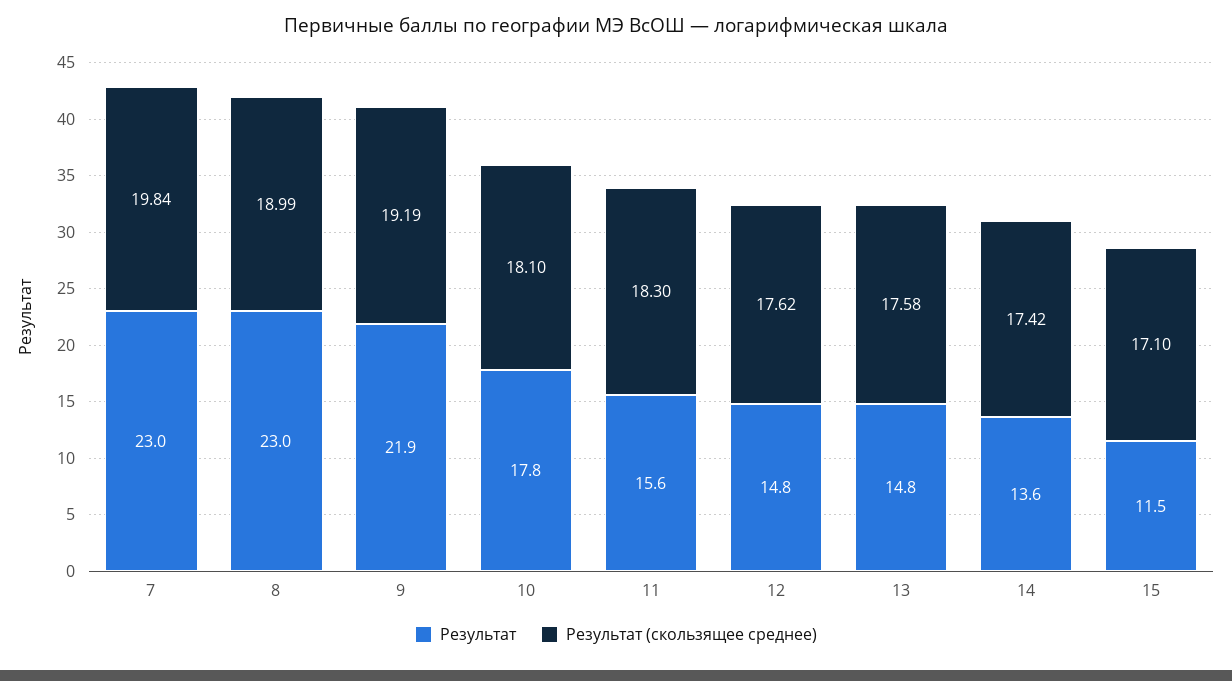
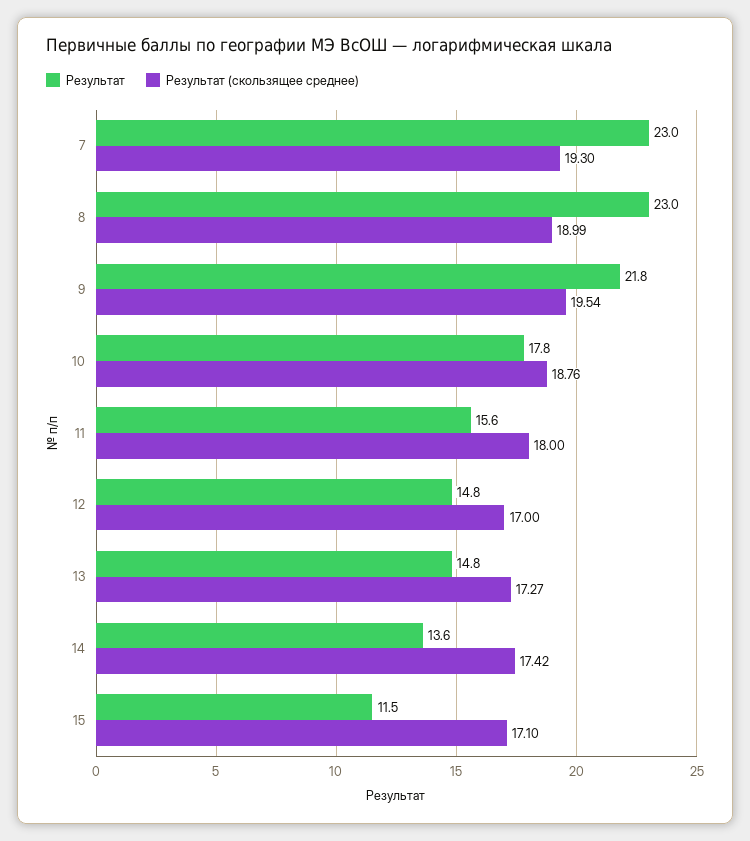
  {
    "Результат": {
      "7": 23,
      "8": 23,
-     "9": 21.9,
+     "9": 21.8,
      "10": 17.8,
      "11": 15.6,
      "12": 14.8,
      "13": 14.8,
      "14": 13.6,
      "15": 11.5
    },
    "Результат (скользящее среднее)": {
-     "7": 19.84,
+     "7": 19.3,
      "8": 18.99,
-     "9": 19.19,
+     "9": 19.54,
-     "10": 18.1,
+     "10": 18.76,
-     "11": 18.3,
+     "11": 18,
-     "12": 17.62,
+     "12": 17,
-     "13": 17.58,
+     "13": 17.27,
      "14": 17.42,
      "15": 17.1
    }
  }

